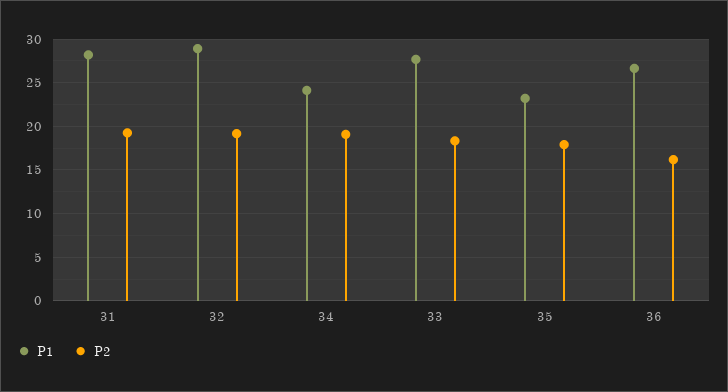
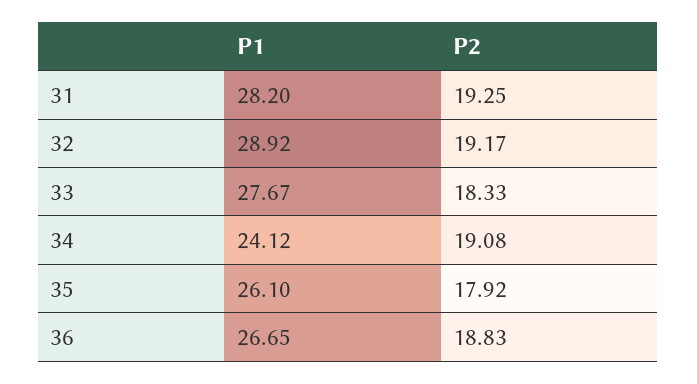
  {
    "P1": {
      "31": 28.2,
      "32": 28.92,
      "34": 24.12,
      "33": 27.67,
-     "35": 23,
+     "35": 26.1,
      "36": 26.65
    },
    "P2": {
      "31": 19.25,
      "32": 19.17,
      "34": 19.08,
      "33": 18.33,
      "35": 17.92,
-     "36": 16
+     "36": 18.83
    }
  }

